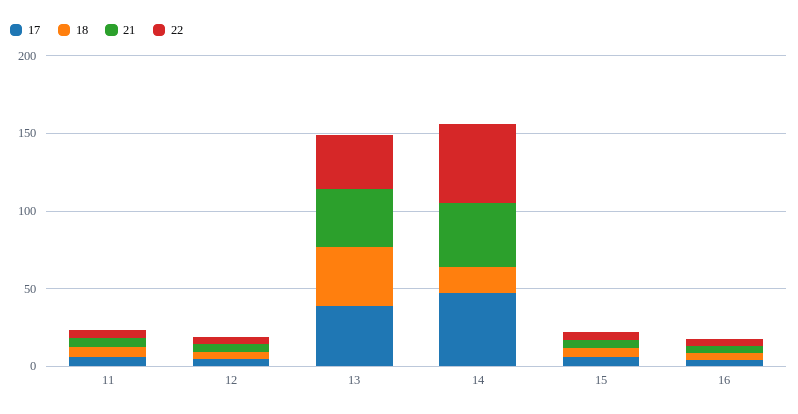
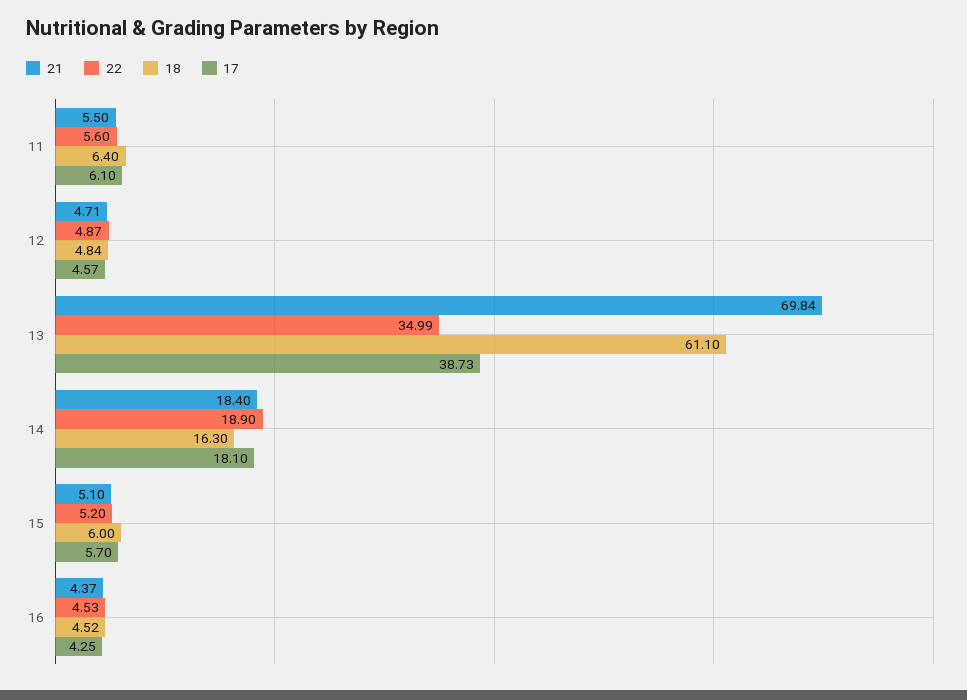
  {
    "17": {
      "11": 6.1,
      "12": 4.57,
      "13": 38.73,
-     "14": 50,
+     "14": 18.1,
      "15": 5.7,
      "16": 4.25
    },
    "18": {
      "11": 6.4,
      "12": 4.84,
-     "13": 40,
+     "13": 61.1,
      "14": 16.3,
      "15": 6,
      "16": 4.52
    },
    "21": {
      "11": 5.5,
      "12": 4.71,
-     "13": 40,
+     "13": 69.84,
-     "14": 40,
+     "14": 18.4,
      "15": 5.1,
      "16": 4.37
    },
    "22": {
      "11": 5.6,
      "12": 4.87,
      "13": 34.99,
-     "14": 50,
+     "14": 18.9,
      "15": 5.2,
      "16": 4.53
    }
  }

